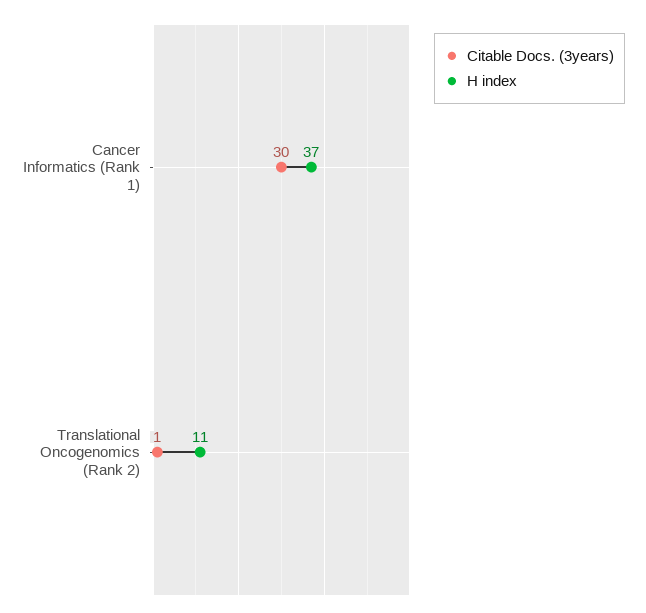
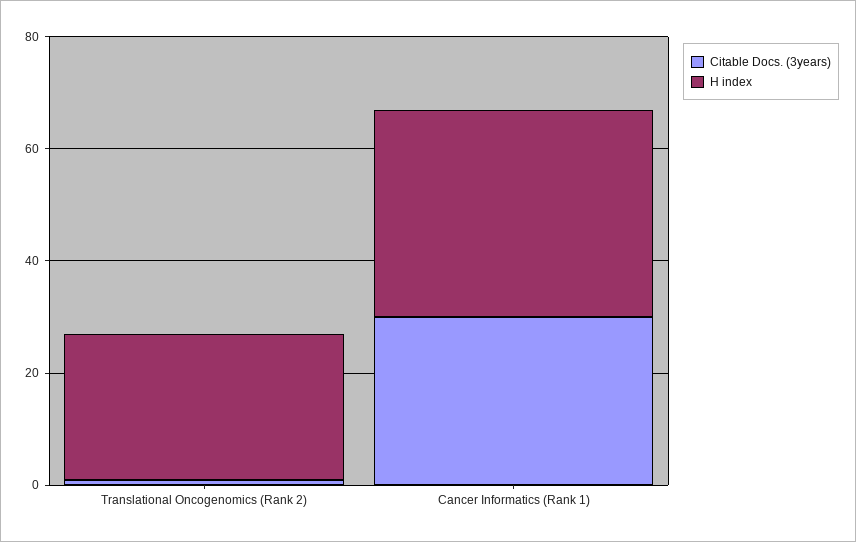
  {
    "Citable Docs. (3years)": {
      "Cancer Informatics (Rank 1)": 30,
      "Translational Oncogenomics (Rank 2)": 1
    },
    "H index": {
      "Cancer Informatics (Rank 1)": 37,
-     "Translational Oncogenomics (Rank 2)": 11
+     "Translational Oncogenomics (Rank 2)": 25
    }
  }

